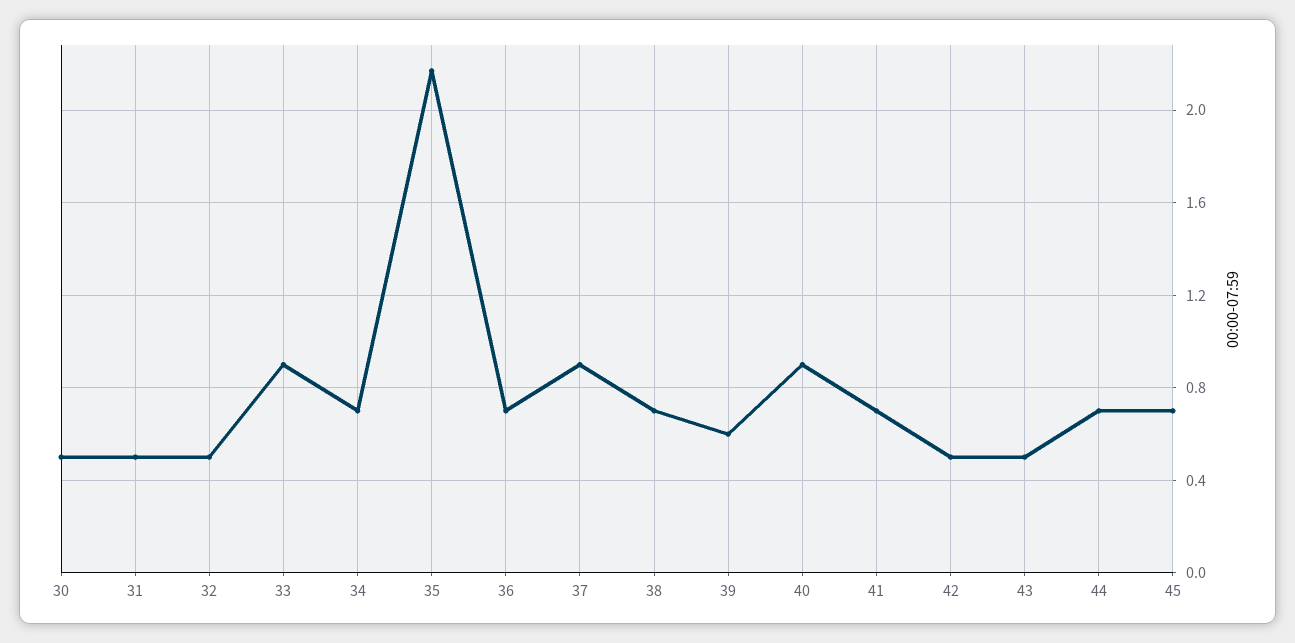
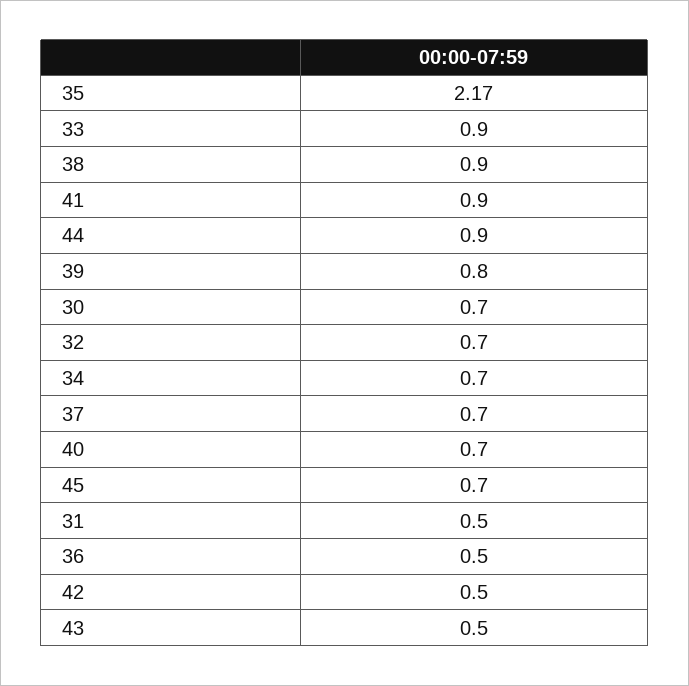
  {
-   "30": 0.5,
+   "30": 0.7,
    "31": 0.5,
-   "32": 0.5,
+   "32": 0.7,
    "33": 0.9,
    "34": 0.7,
    "35": 2.17,
-   "36": 0.7,
+   "36": 0.5,
-   "37": 0.9,
+   "37": 0.7,
-   "38": 0.7,
+   "38": 0.9,
-   "39": 0.6,
+   "39": 0.8,
-   "40": 0.9,
+   "40": 0.7,
-   "41": 0.7,
+   "41": 0.9,
    "42": 0.5,
    "43": 0.5,
-   "44": 0.7,
+   "44": 0.9,
    "45": 0.7
  }

